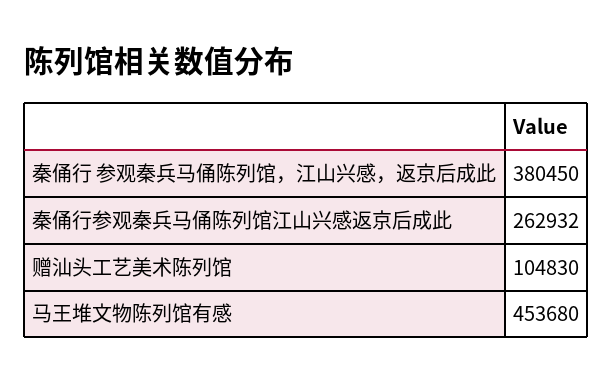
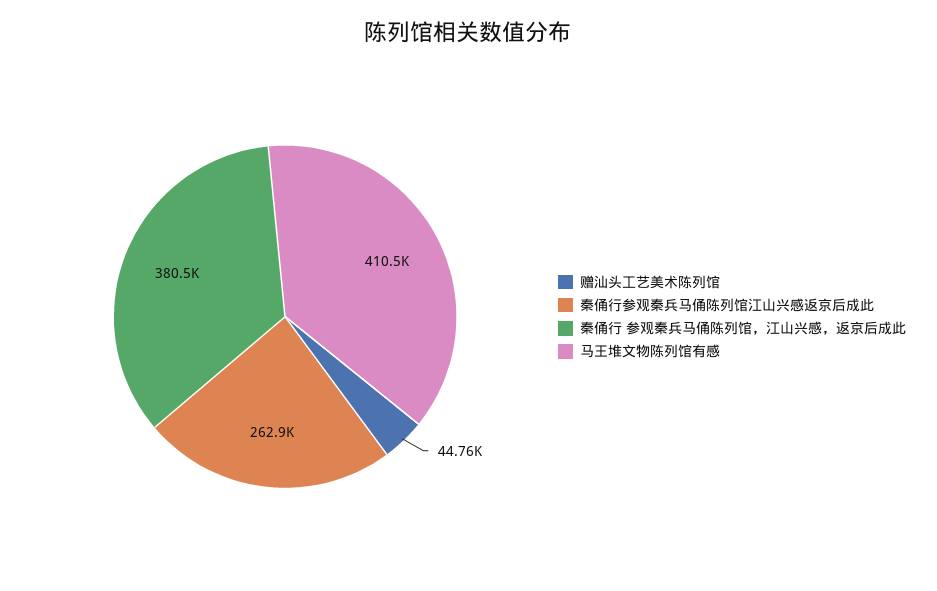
  {
    "秦俑行 参观秦兵马俑陈列馆，江山兴感，返京后成此": 380450,
    "秦俑行参观秦兵马俑陈列馆江山兴感返京后成此": 262932,
-   "赠汕头工艺美术陈列馆": 104830,
+   "赠汕头工艺美术陈列馆": 44760,
-   "马王堆文物陈列馆有感": 453680
+   "马王堆文物陈列馆有感": 410500
  }

